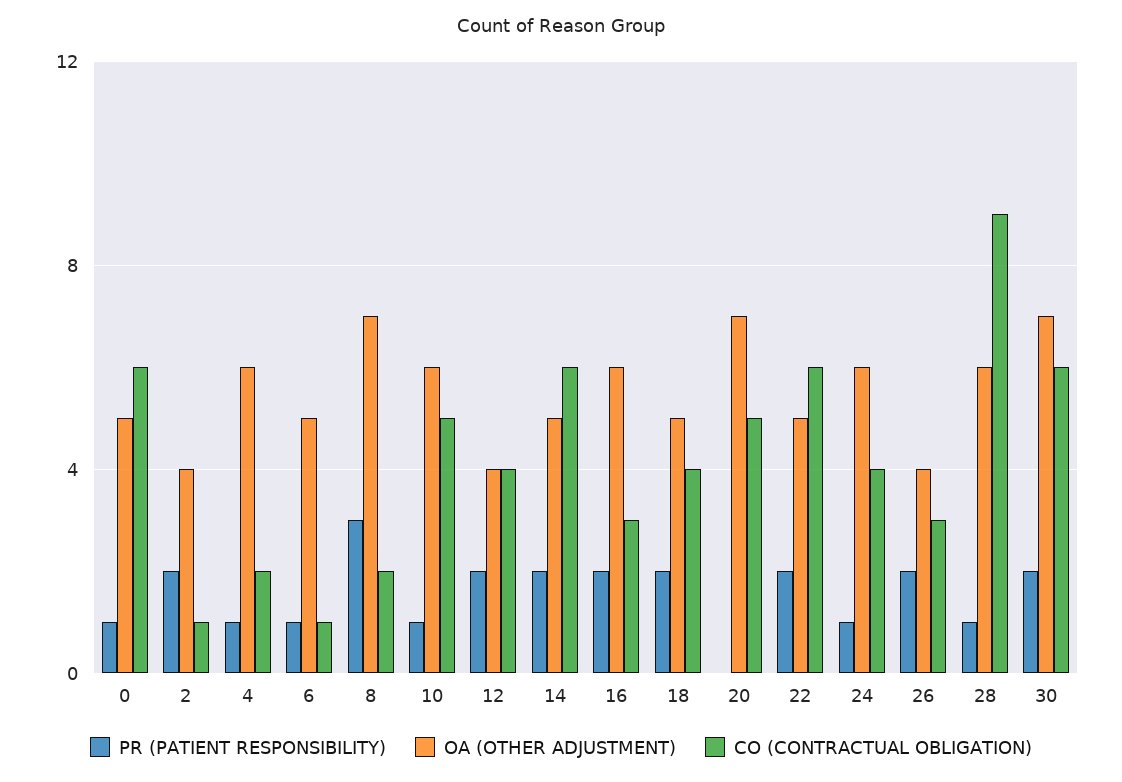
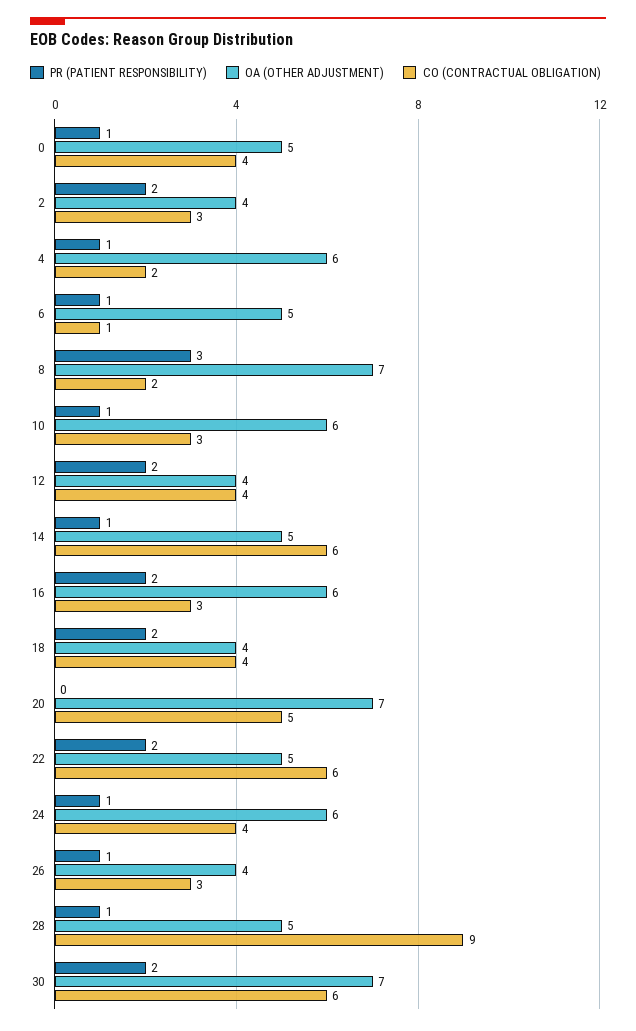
  {
    "PR (PATIENT RESPONSIBILITY)": {
      "0": 1,
      "2": 2,
      "4": 1,
      "6": 1,
      "8": 3,
      "10": 1,
      "12": 2,
-     "14": 2,
+     "14": 1,
      "16": 2,
      "18": 2,
      "20": 0,
      "22": 2,
      "24": 1,
-     "26": 2,
+     "26": 1,
      "28": 1,
      "30": 2
    },
    "OA (OTHER ADJUSTMENT)": {
      "0": 5,
      "2": 4,
      "4": 6,
      "6": 5,
      "8": 7,
      "10": 6,
      "12": 4,
      "14": 5,
      "16": 6,
-     "18": 5,
+     "18": 4,
      "20": 7,
      "22": 5,
      "24": 6,
      "26": 4,
-     "28": 6,
+     "28": 5,
      "30": 7
    },
    "CO (CONTRACTUAL OBLIGATION)": {
-     "0": 6,
+     "0": 4,
-     "2": 1,
+     "2": 3,
      "4": 2,
      "6": 1,
      "8": 2,
-     "10": 5,
+     "10": 3,
      "12": 4,
      "14": 6,
      "16": 3,
      "18": 4,
      "20": 5,
      "22": 6,
      "24": 4,
      "26": 3,
      "28": 9,
      "30": 6
    }
  }

